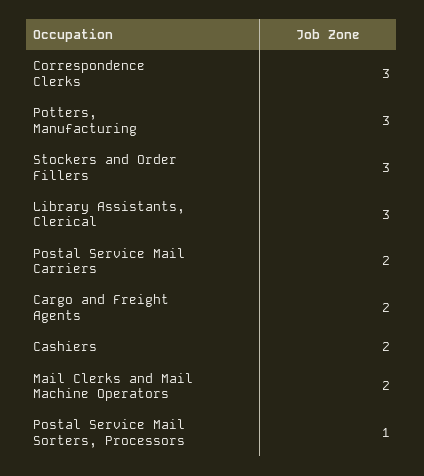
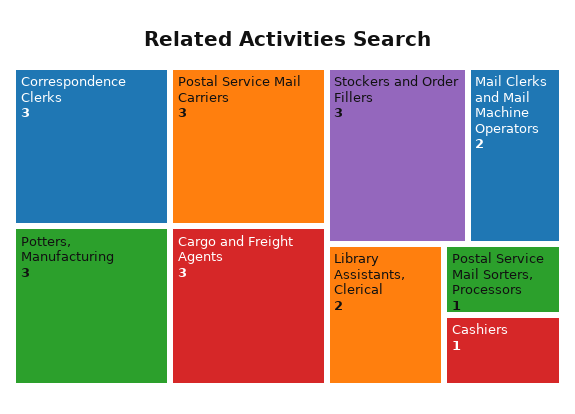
  {
    "Correspondence Clerks": 3,
    "Potters, Manufacturing": 3,
    "Stockers and Order Fillers": 3,
-   "Library Assistants, Clerical": 3,
+   "Library Assistants, Clerical": 2,
-   "Postal Service Mail Carriers": 2,
+   "Postal Service Mail Carriers": 3,
-   "Cargo and Freight Agents": 2,
+   "Cargo and Freight Agents": 3,
-   "Cashiers": 2,
+   "Cashiers": 1,
    "Mail Clerks and Mail Machine Operators": 2,
    "Postal Service Mail Sorters, Processors": 1
  }

